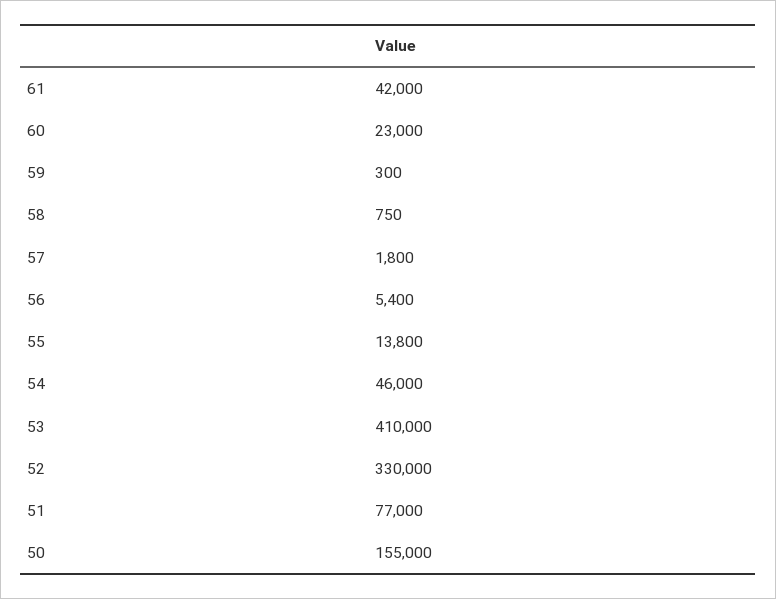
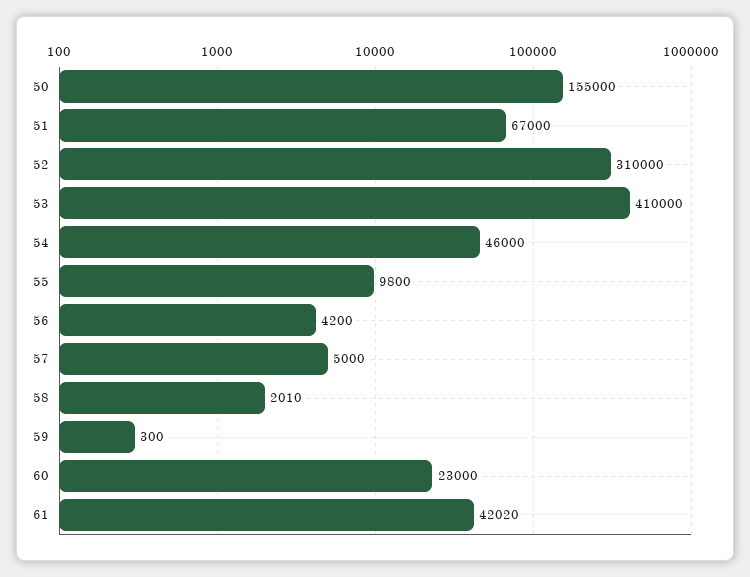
  {
-   "61": 42000,
+   "61": 42020,
    "60": 23000,
    "59": 300,
-   "58": 750,
+   "58": 2010,
-   "57": 1800,
+   "57": 5000,
-   "56": 5400,
+   "56": 4200,
-   "55": 13800,
+   "55": 9800,
    "54": 46000,
    "53": 410000,
-   "52": 330000,
+   "52": 310000,
-   "51": 77000,
+   "51": 67000,
    "50": 155000
  }

